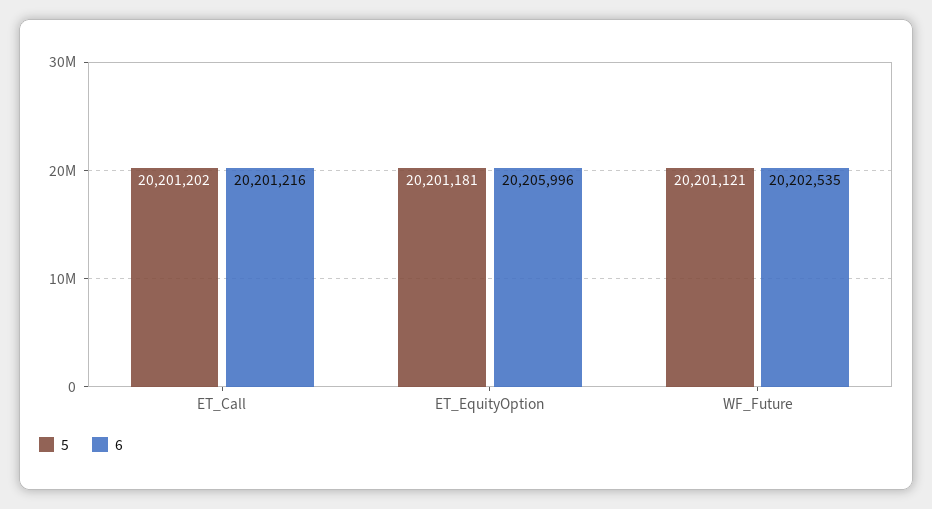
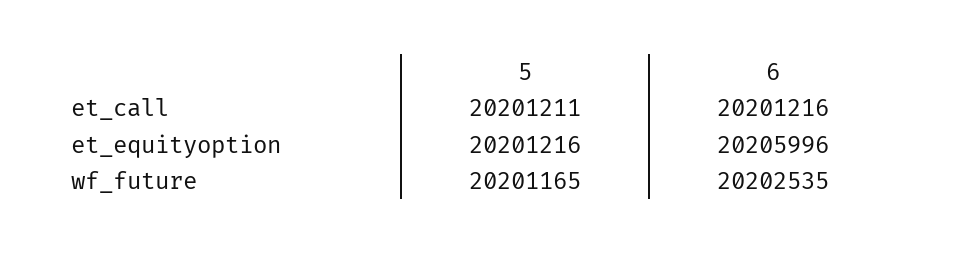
  {
    "5": {
-     "ET_Call": 20201202,
+     "ET_Call": 20201211,
-     "ET_EquityOption": 20201181,
+     "ET_EquityOption": 20201216,
-     "WF_Future": 20201121
+     "WF_Future": 20201165
    },
    "6": {
      "ET_Call": 20201216,
      "ET_EquityOption": 20205996,
      "WF_Future": 20202535
    }
  }

